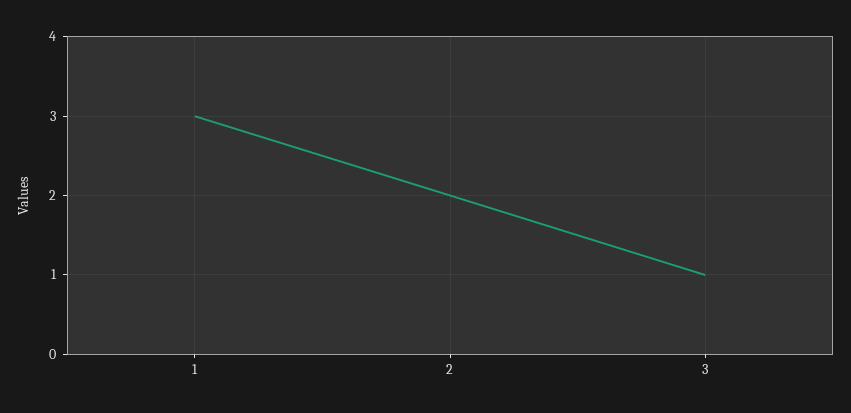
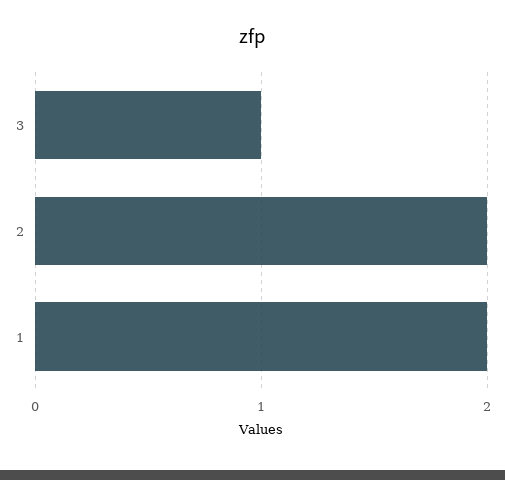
  {
-   "1": 3,
+   "1": 2,
    "2": 2,
    "3": 1
  }

